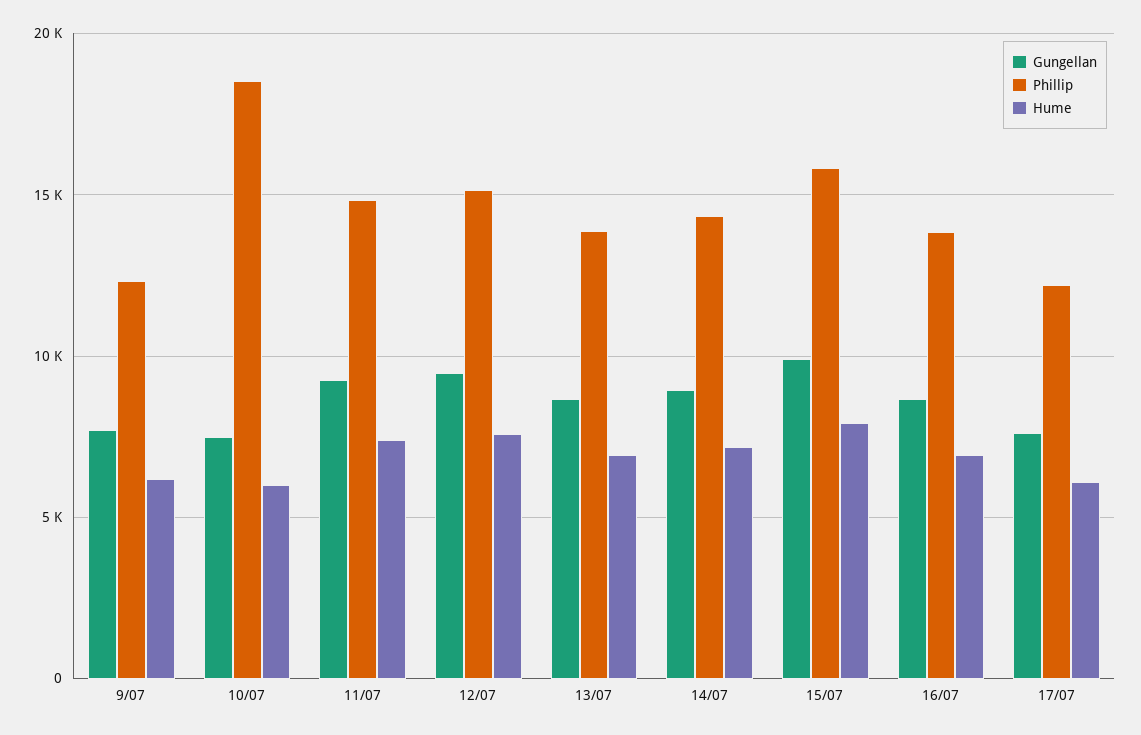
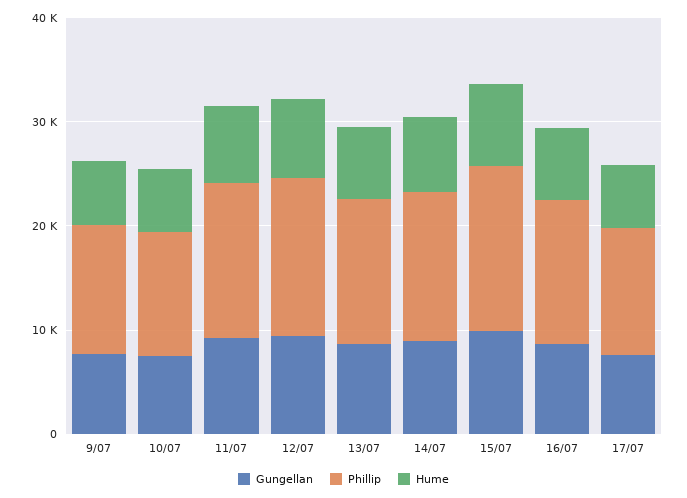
  {
    "Gungellan": {
      "9/07": 7500,
      "10/07": 7500,
      "11/07": 9500,
      "12/07": 9500,
      "13/07": 8500,
      "14/07": 9000,
      "15/07": 10000,
      "16/07": 8500,
      "17/07": 7500
    },
    "Phillip": {
      "9/07": 12500,
-     "10/07": 18500,
+     "10/07": 12000,
      "11/07": 15000,
      "12/07": 15000,
      "13/07": 14000,
      "14/07": 14500,
      "15/07": 16000,
      "16/07": 14000,
      "17/07": 12000
    },
    "Hume": {
      "9/07": 6000,
      "10/07": 6000,
      "11/07": 7500,
      "12/07": 7500,
      "13/07": 7000,
      "14/07": 7000,
      "15/07": 8000,
      "16/07": 7000,
      "17/07": 6000
    }
  }

